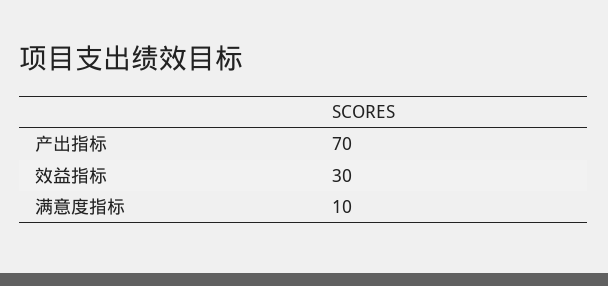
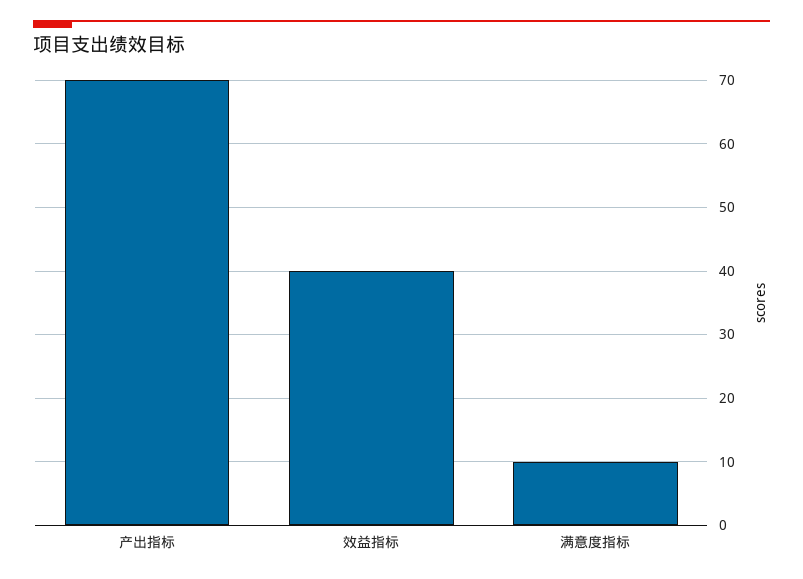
  {
    "产出指标": 70,
-   "效益指标": 30,
+   "效益指标": 40,
    "满意度指标": 10
  }

